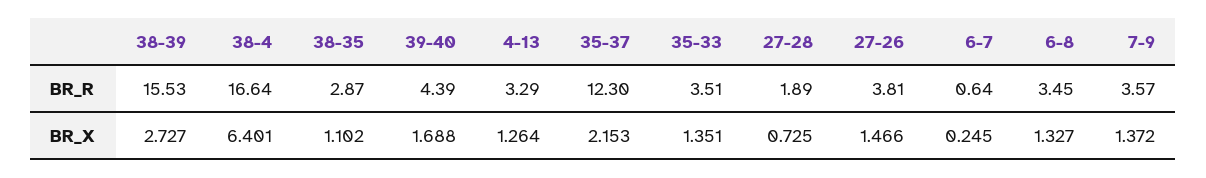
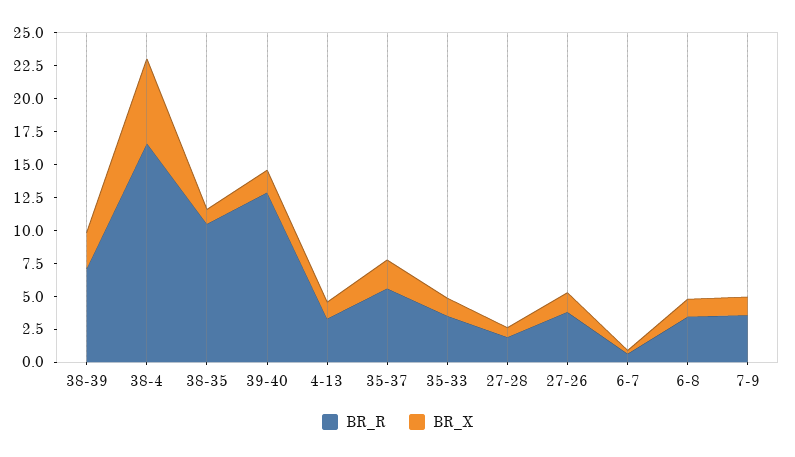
  {
    "BR_R": {
-     "38-39": 15.53,
+     "38-39": 7.5,
      "38-4": 16.64,
-     "38-35": 2.87,
+     "38-35": 10,
-     "39-40": 4.39,
+     "39-40": 12.5,
      "4-13": 3.29,
-     "35-37": 12.3,
+     "35-37": 5,
      "35-33": 3.51,
      "27-28": 1.89,
      "27-26": 3.81,
      "6-7": 0.64,
      "6-8": 3.45,
      "7-9": 3.57
    },
    "BR_X": {
      "38-39": 2.727,
      "38-4": 6.401,
      "38-35": 1.102,
      "39-40": 1.688,
      "4-13": 1.264,
      "35-37": 2.153,
      "35-33": 1.351,
      "27-28": 0.725,
      "27-26": 1.466,
      "6-7": 0.245,
      "6-8": 1.327,
      "7-9": 1.372
    }
  }

